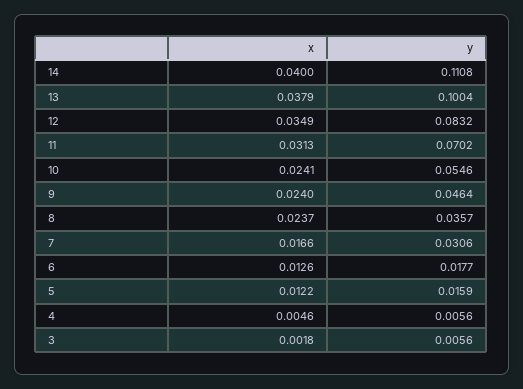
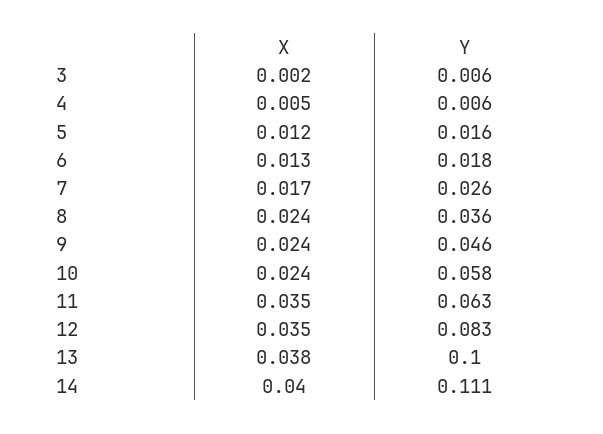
  {
    "x": {
      "14": 0.04,
      "13": 0.0379,
      "12": 0.0349,
-     "11": 0.0313,
+     "11": 0.035,
      "10": 0.0241,
      "9": 0.024,
      "8": 0.0237,
      "7": 0.0166,
      "6": 0.0126,
      "5": 0.0122,
      "4": 0.0046,
      "3": 0.0018
    },
    "y": {
      "14": 0.1108,
      "13": 0.1004,
      "12": 0.0832,
-     "11": 0.0702,
+     "11": 0.063,
-     "10": 0.0546,
+     "10": 0.058,
      "9": 0.0464,
      "8": 0.0357,
-     "7": 0.0306,
+     "7": 0.026,
      "6": 0.0177,
      "5": 0.0159,
      "4": 0.0056,
      "3": 0.0056
    }
  }

